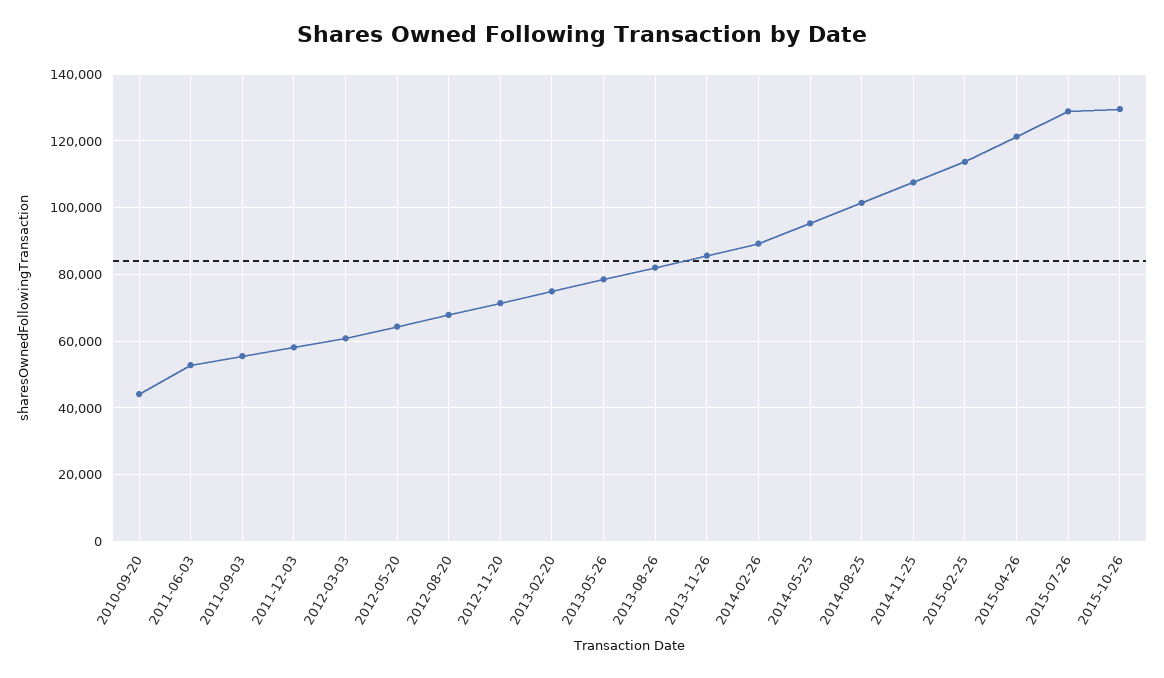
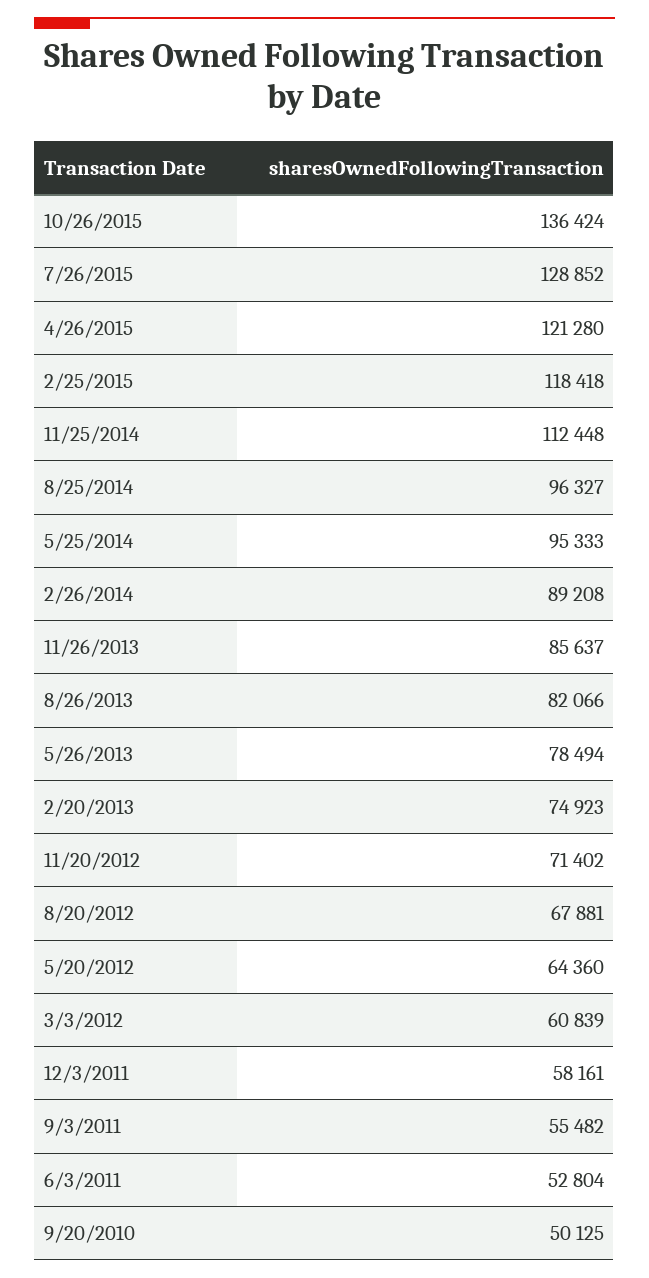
  {
-   "2010-09-20": 44000,
+   "2010-09-20": 50125,
    "2011-06-03": 52804,
    "2011-09-03": 55482,
    "2011-12-03": 58161,
    "2012-03-03": 60839,
    "2012-05-20": 64360,
    "2012-08-20": 67881,
    "2012-11-20": 71402,
    "2013-02-20": 74923,
    "2013-05-26": 78494,
    "2013-08-26": 82066,
    "2013-11-26": 85637,
    "2014-02-26": 89208,
    "2014-05-25": 95333,
-   "2014-08-25": 102000,
+   "2014-08-25": 96327,
-   "2014-11-25": 108000,
+   "2014-11-25": 112448,
-   "2015-02-25": 114000,
+   "2015-02-25": 118418,
    "2015-04-26": 121280,
    "2015-07-26": 128852,
-   "2015-10-26": 130000
+   "2015-10-26": 136424
  }

